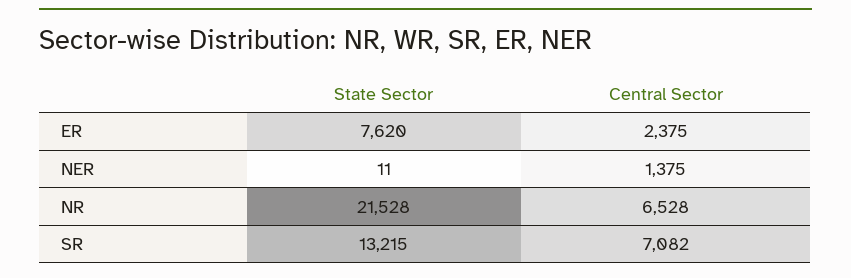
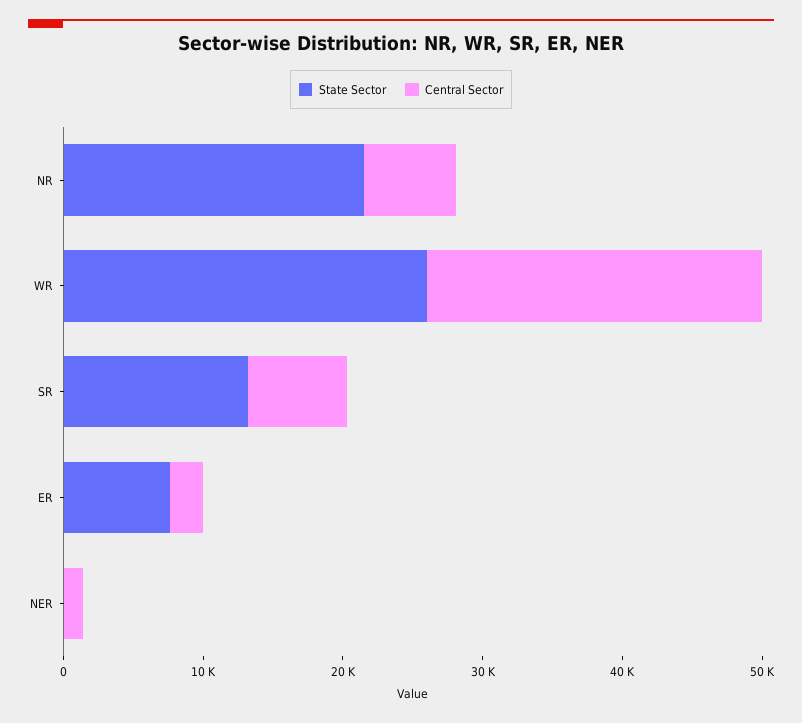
  {
    "State Sector": {
      "ER": 7620,
      "NER": 11,
      "NR": 21528,
-     "SR": 13215
+     "SR": 13215,
+     "WR": 26000
    },
    "Central Sector": {
      "ER": 2375,
      "NER": 1375,
      "NR": 6528,
-     "SR": 7082
+     "SR": 7082,
+     "WR": 24000
    }
  }

